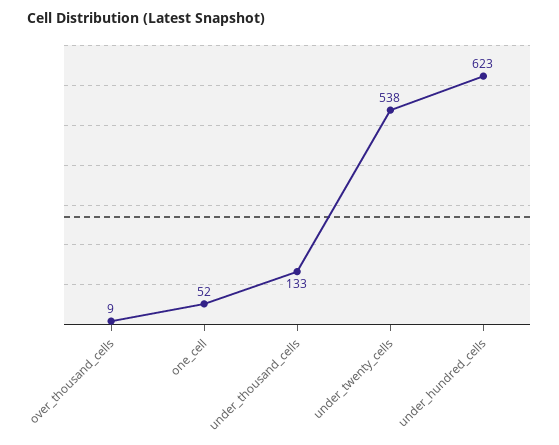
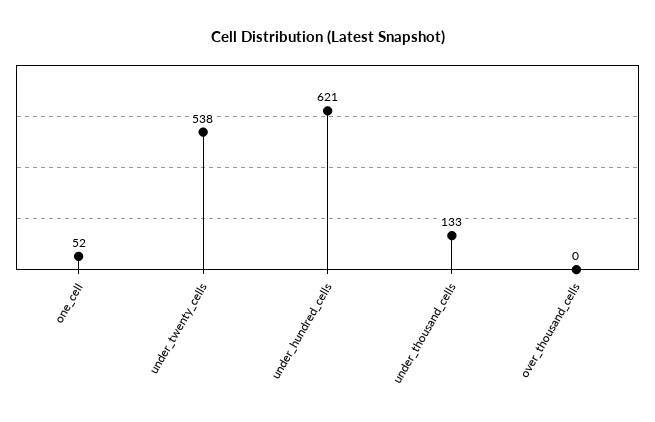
  {
-   "over_thousand_cells": 9,
+   "over_thousand_cells": 0,
    "one_cell": 52,
    "under_thousand_cells": 133,
    "under_twenty_cells": 538,
-   "under_hundred_cells": 623
+   "under_hundred_cells": 621
  }

